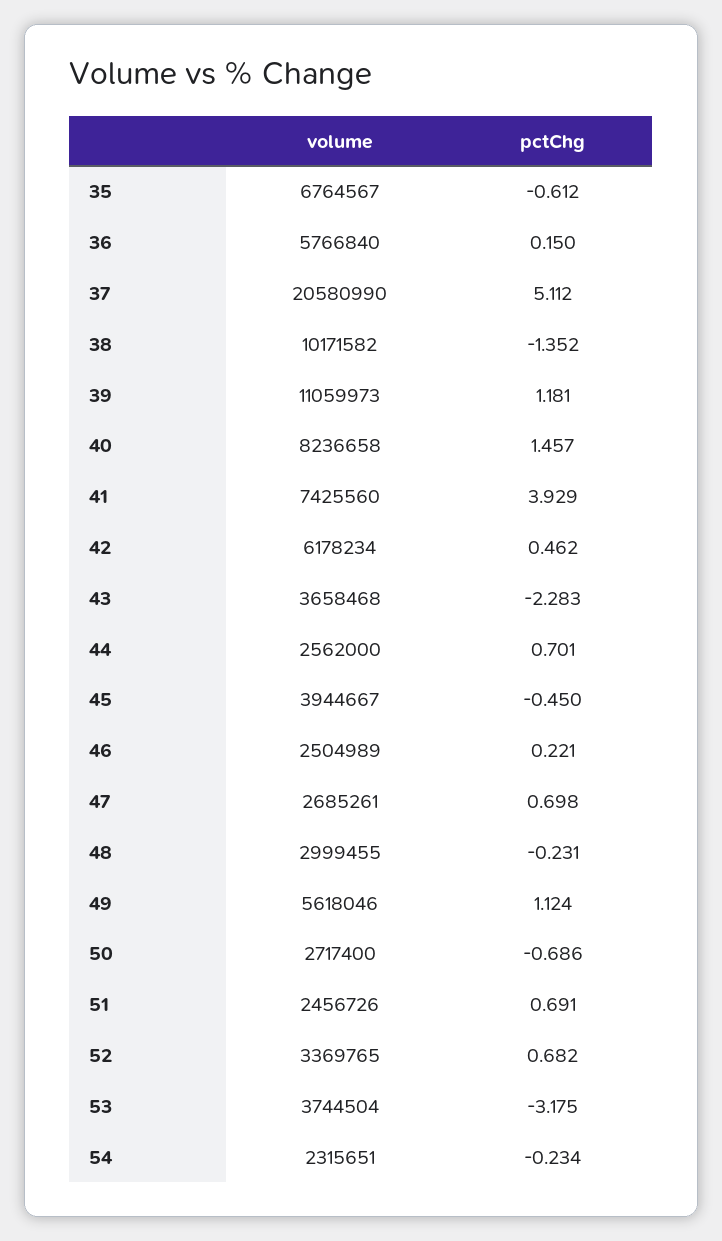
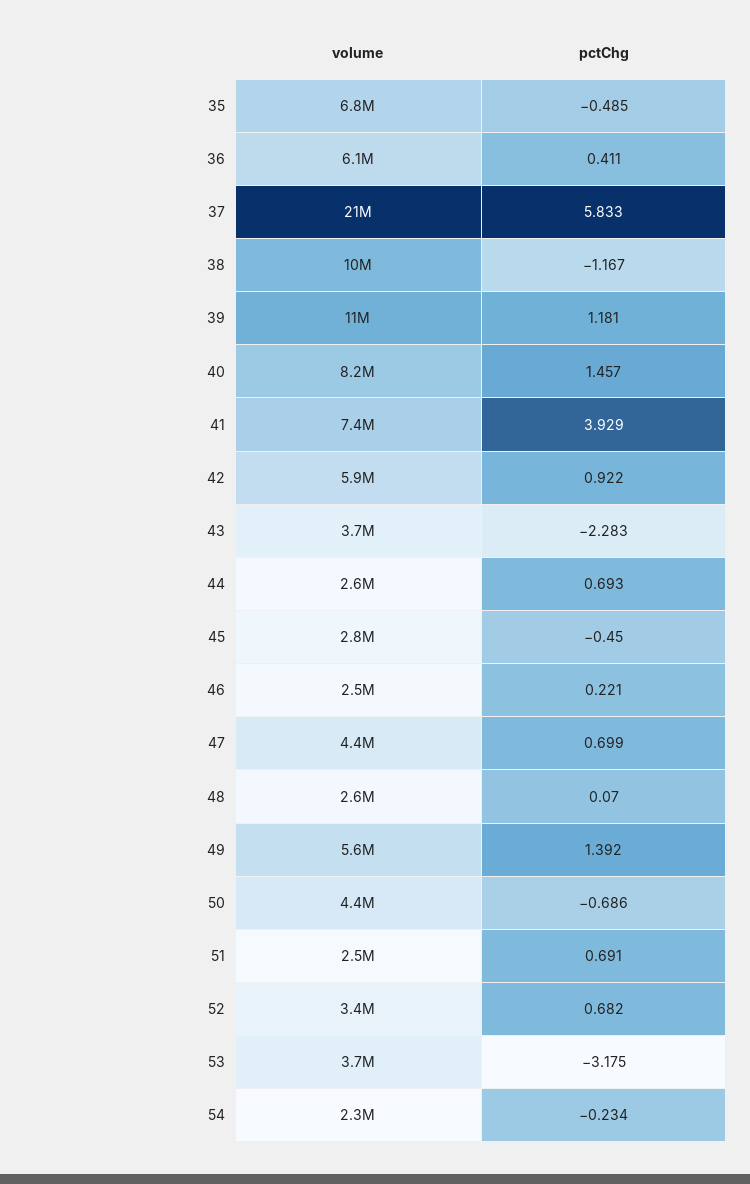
  {
    "volume": {
      "35": 6764567,
-     "36": 5766840,
+     "36": 6100000,
      "37": 20580990,
      "38": 10171582,
      "39": 11059973,
      "40": 8236658,
      "41": 7425560,
-     "42": 6178234,
+     "42": 5900000,
      "43": 3658468,
      "44": 2562000,
-     "45": 3944667,
+     "45": 2800000,
      "46": 2504989,
-     "47": 2685261,
+     "47": 4400000,
-     "48": 2999455,
+     "48": 2600000,
      "49": 5618046,
-     "50": 2717400,
+     "50": 4400000,
      "51": 2456726,
      "52": 3369765,
      "53": 3744504,
      "54": 2315651
    },
    "pctChg": {
-     "35": -0.612,
+     "35": -0.485,
-     "36": 0.15,
+     "36": 0.411,
-     "37": 5.112,
+     "37": 5.833,
-     "38": -1.352,
+     "38": -1.167,
      "39": 1.181,
      "40": 1.457,
      "41": 3.929,
-     "42": 0.462,
+     "42": 0.922,
      "43": -2.283,
-     "44": 0.701,
+     "44": 0.693,
      "45": -0.45,
      "46": 0.221,
-     "47": 0.698,
+     "47": 0.699,
-     "48": -0.231,
+     "48": 0.07,
-     "49": 1.124,
+     "49": 1.392,
      "50": -0.686,
      "51": 0.691,
      "52": 0.682,
      "53": -3.175,
      "54": -0.234
    }
  }

